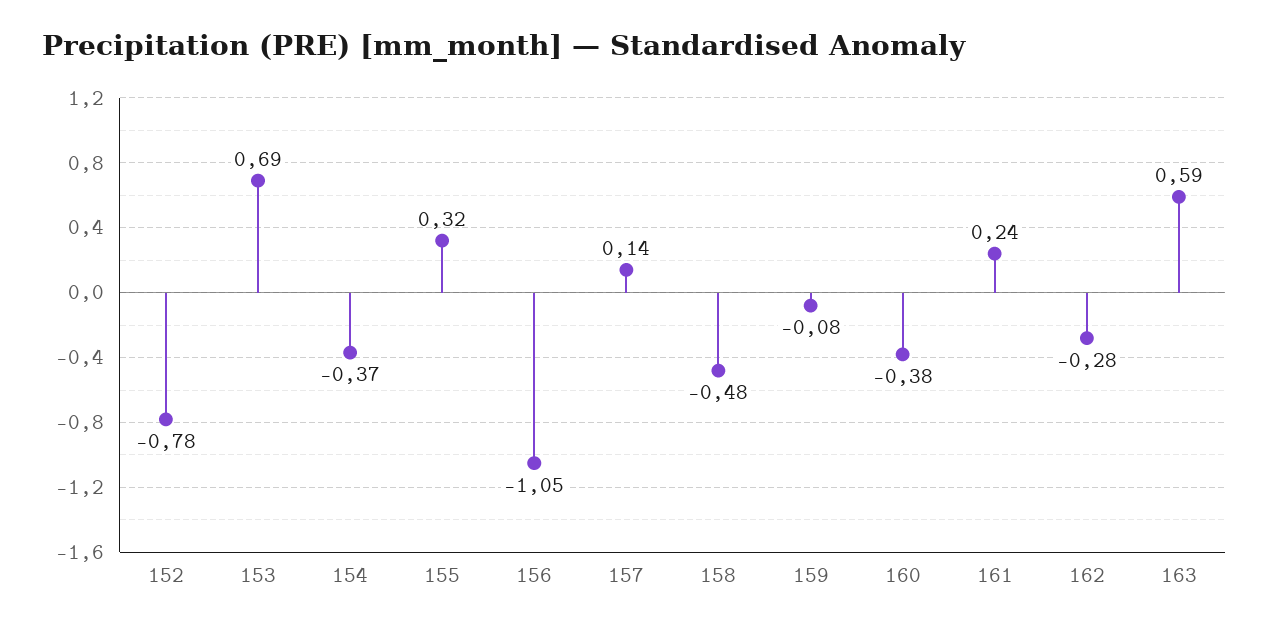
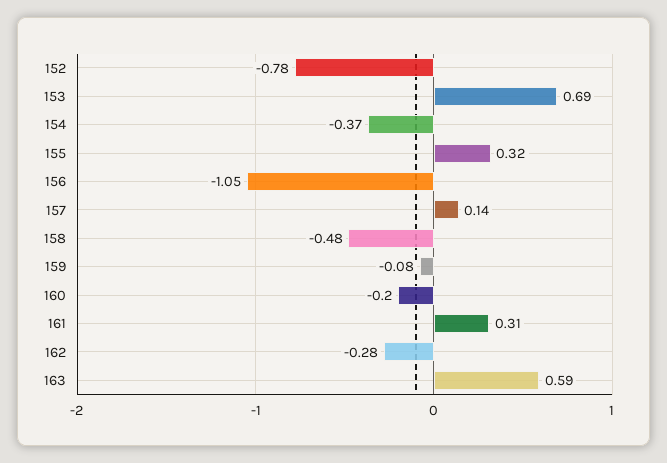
  {
    "152": -0.78,
    "153": 0.69,
    "154": -0.37,
    "155": 0.32,
    "156": -1.05,
    "157": 0.14,
    "158": -0.48,
    "159": -0.08,
-   "160": -0.38,
+   "160": -0.2,
-   "161": 0.24,
+   "161": 0.31,
    "162": -0.28,
    "163": 0.59
  }

